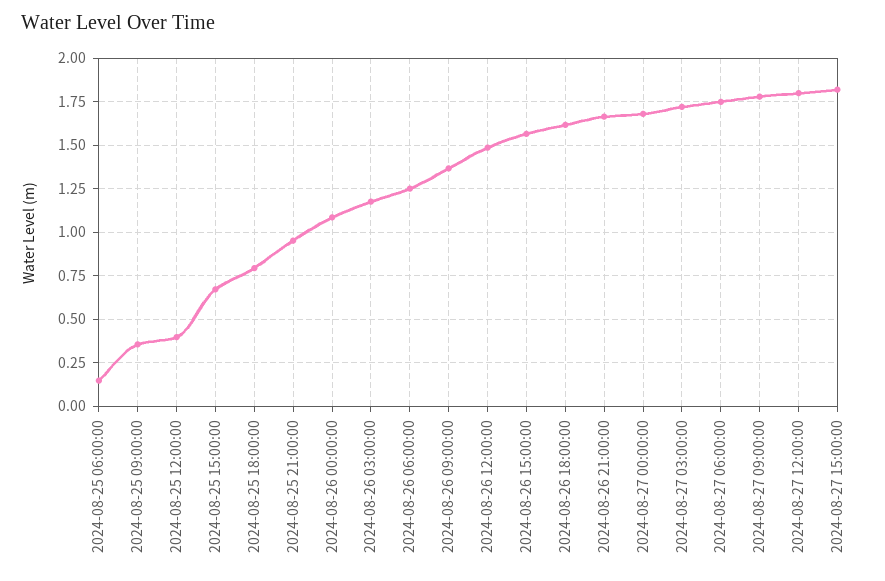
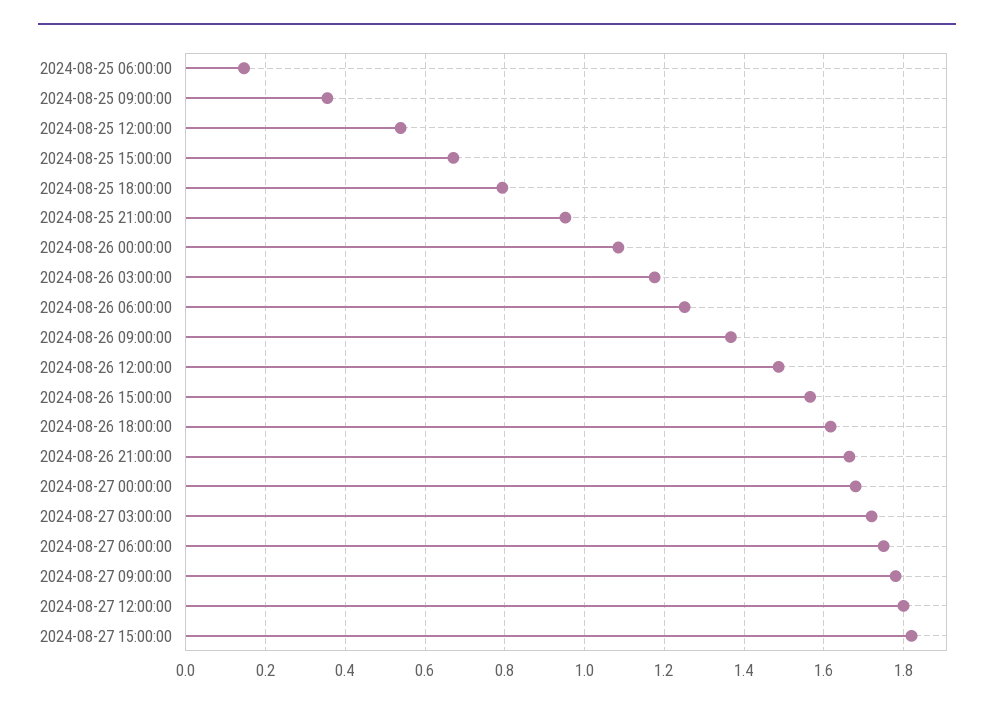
  {
    "2024-08-25 06:00:00": 0.14,
    "2024-08-25 09:00:00": 0.36,
-   "2024-08-25 12:00:00": 0.4,
+   "2024-08-25 12:00:00": 0.54,
    "2024-08-25 15:00:00": 0.68,
    "2024-08-25 18:00:00": 0.8,
    "2024-08-25 21:00:00": 0.96,
    "2024-08-26 00:00:00": 1.08,
    "2024-08-26 03:00:00": 1.18,
    "2024-08-26 06:00:00": 1.26,
    "2024-08-26 09:00:00": 1.36,
    "2024-08-26 12:00:00": 1.48,
    "2024-08-26 15:00:00": 1.56,
    "2024-08-26 18:00:00": 1.62,
    "2024-08-26 21:00:00": 1.66,
    "2024-08-27 00:00:00": 1.68,
    "2024-08-27 03:00:00": 1.72,
    "2024-08-27 06:00:00": 1.76,
    "2024-08-27 09:00:00": 1.78,
    "2024-08-27 12:00:00": 1.8,
    "2024-08-27 15:00:00": 1.82
  }

